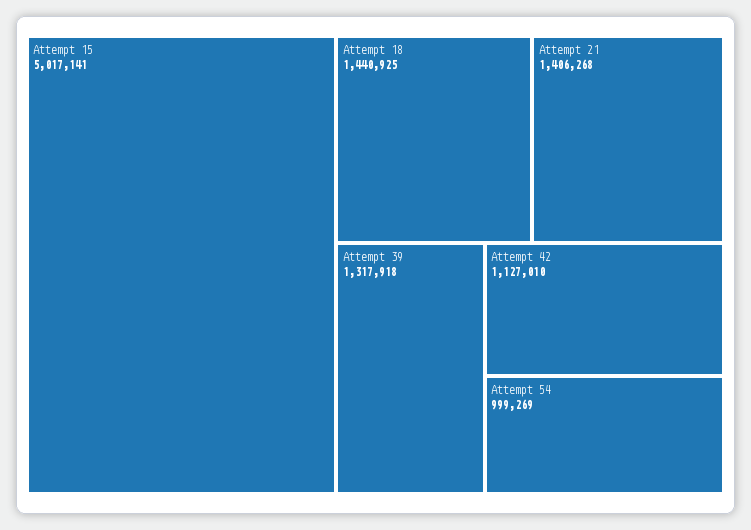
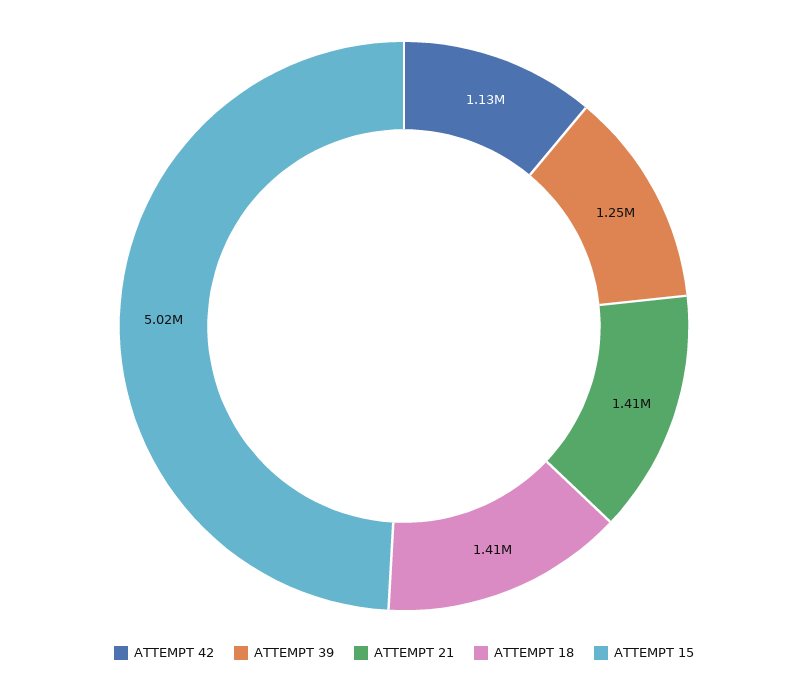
  {
    "Attempt 15": 5017141,
-   "Attempt 18": 1440925,
+   "Attempt 18": 1410000,
    "Attempt 21": 1406268,
-   "Attempt 39": 1317918,
+   "Attempt 39": 1250000,
-   "Attempt 42": 1127010,
+   "Attempt 42": 1127010
-   "Attempt 54": 999269
  }

